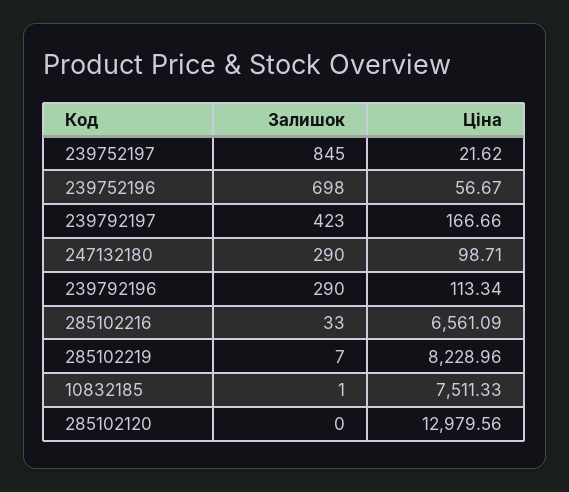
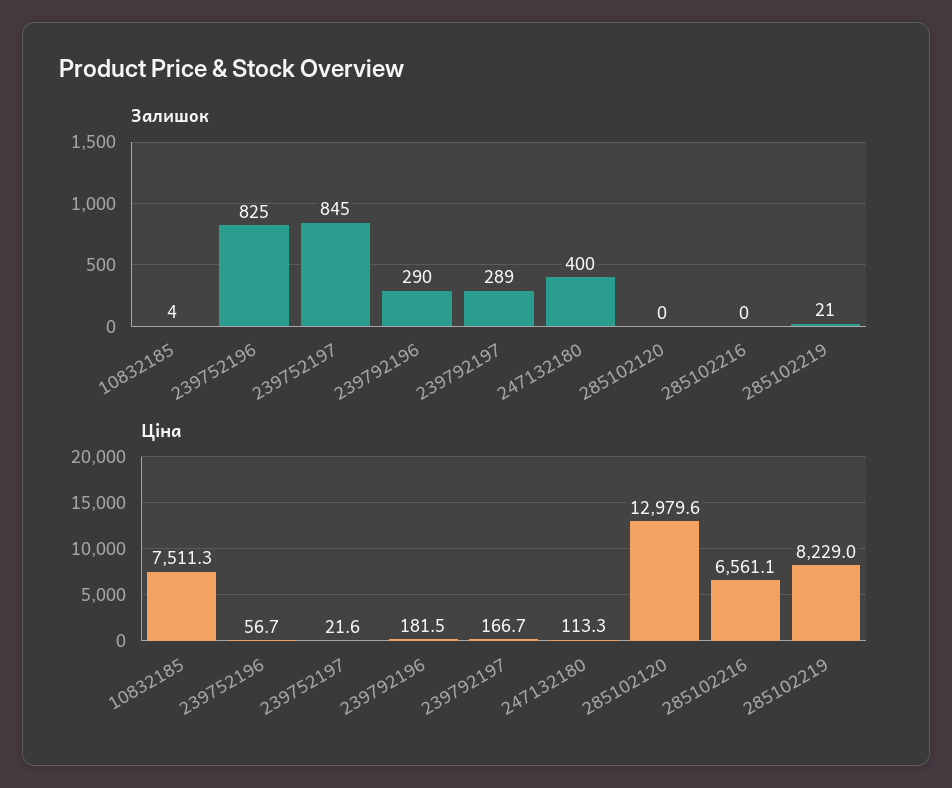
  {
    "Залишок": {
      "239752197": 845,
-     "239752196": 698,
+     "239752196": 825,
-     "239792197": 423,
+     "239792197": 289,
-     "247132180": 290,
+     "247132180": 400,
      "239792196": 290,
-     "285102216": 33,
+     "285102216": 0,
-     "285102219": 7,
+     "285102219": 21,
-     "10832185": 1,
+     "10832185": 4,
      "285102120": 0
    },
    "Ціна": {
      "239752197": 21.62,
      "239752196": 56.67,
      "239792197": 166.66,
-     "247132180": 98.71,
+     "247132180": 113.3,
-     "239792196": 113.34,
+     "239792196": 181.5,
      "285102216": 6561.09,
      "285102219": 8228.96,
      "10832185": 7511.33,
      "285102120": 12979.56
    }
  }

